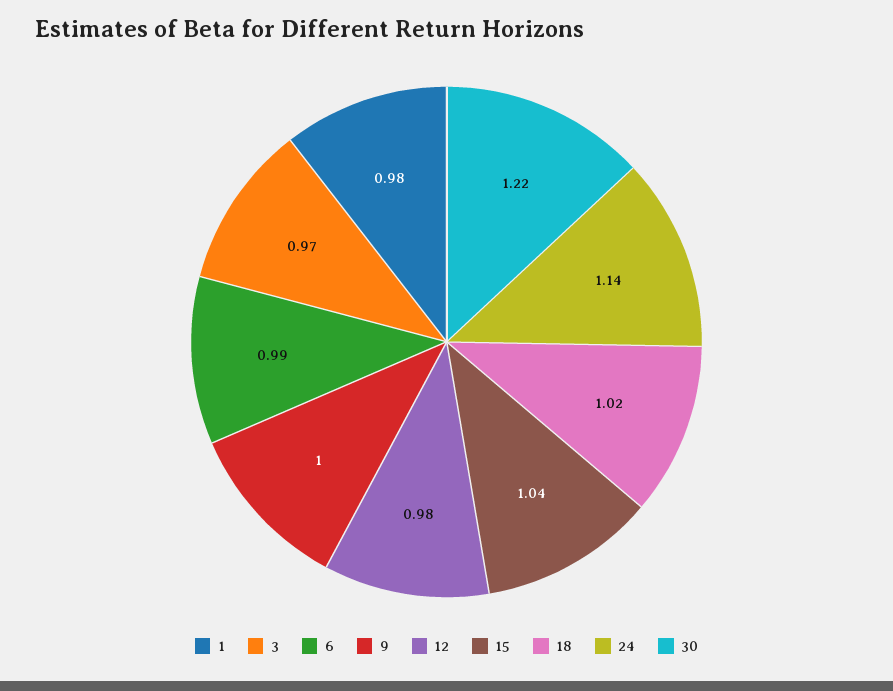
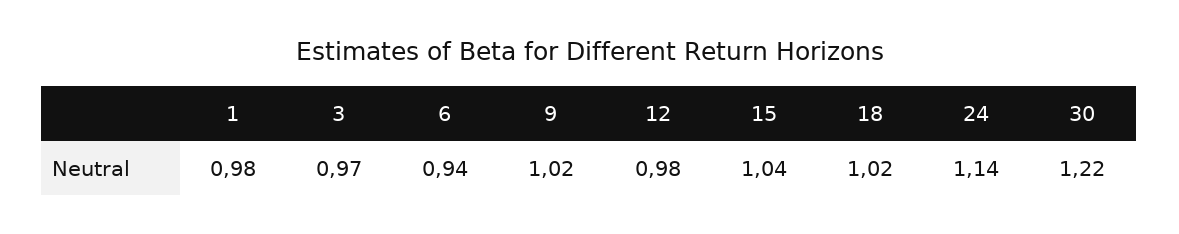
  {
    "1": 0.98,
    "3": 0.97,
-   "6": 0.99,
+   "6": 0.94,
-   "9": 1,
+   "9": 1.02,
    "12": 0.98,
    "15": 1.04,
    "18": 1.02,
    "24": 1.14,
    "30": 1.22
  }

